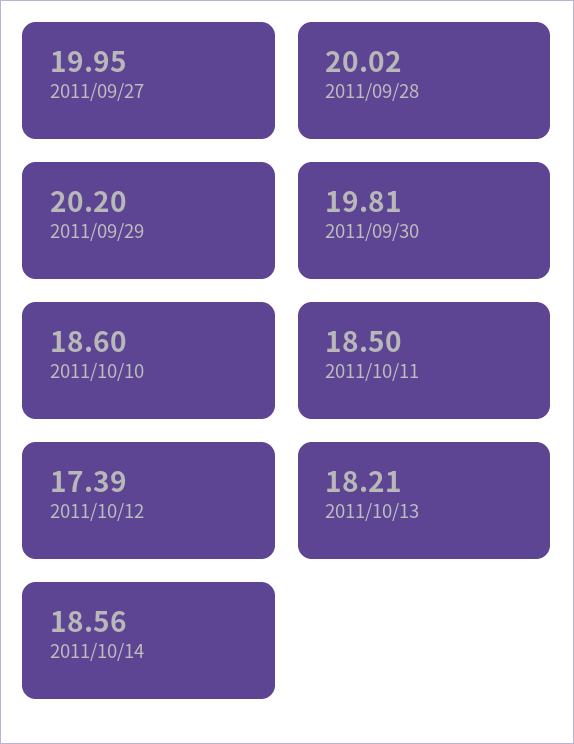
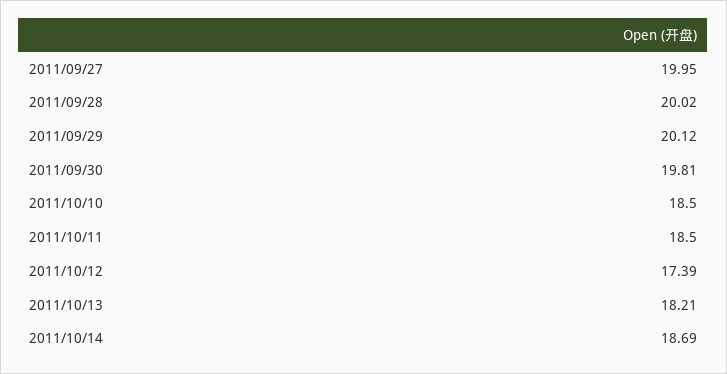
  {
    "2011/09/27": 19.95,
    "2011/09/28": 20.02,
-   "2011/09/29": 20.2,
+   "2011/09/29": 20.12,
    "2011/09/30": 19.81,
-   "2011/10/10": 18.6,
+   "2011/10/10": 18.5,
    "2011/10/11": 18.5,
    "2011/10/12": 17.39,
    "2011/10/13": 18.21,
-   "2011/10/14": 18.56
+   "2011/10/14": 18.69
  }

